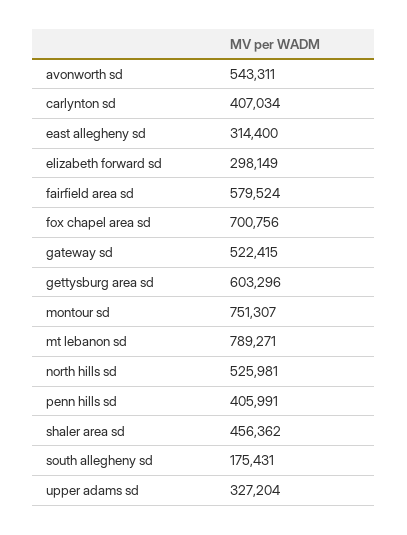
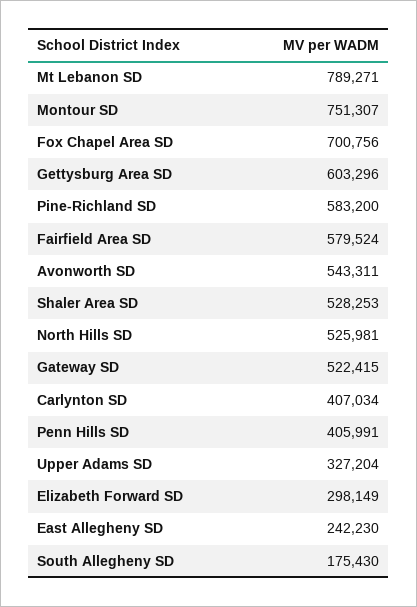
  {
    "avonworth sd": 543311,
    "carlynton sd": 407034,
-   "east allegheny sd": 314400,
+   "east allegheny sd": 242230,
    "elizabeth forward sd": 298149,
    "fairfield area sd": 579524,
    "fox chapel area sd": 700756,
    "gateway sd": 522415,
    "gettysburg area sd": 603296,
    "montour sd": 751307,
    "mt lebanon sd": 789271,
    "north hills sd": 525981,
    "penn hills sd": 405991,
-   "shaler area sd": 456362,
+   "shaler area sd": 528253,
-   "south allegheny sd": 175431,
+   "south allegheny sd": 175430,
-   "upper adams sd": 327204
+   "upper adams sd": 327204,
+   "Pine-Richland SD": 583200
  }

